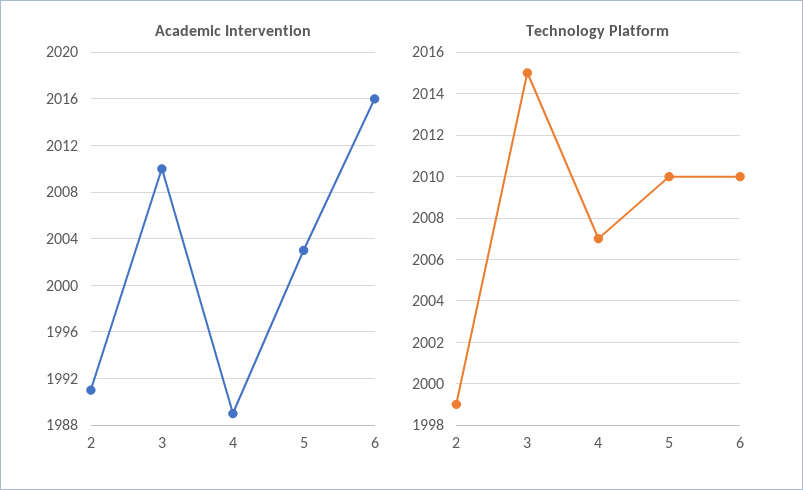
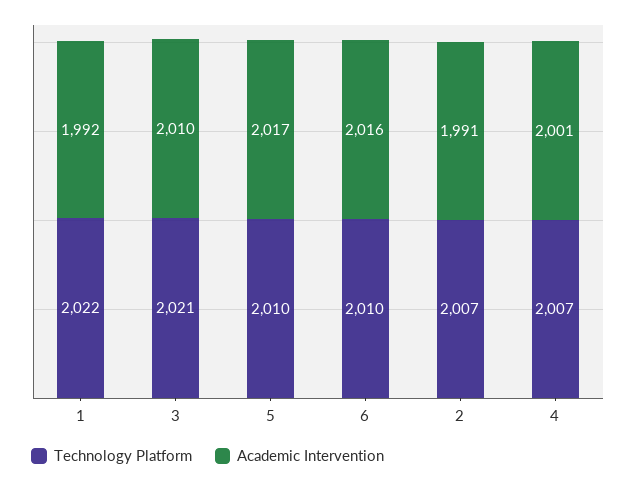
  {
    "Academic Intervention": {
      "2": 1991,
      "3": 2010,
-     "4": 1989,
+     "4": 2001,
-     "5": 2003,
+     "5": 2017,
-     "6": 2016
+     "6": 2016,
+     "1": 1992
    },
    "Technology Platform": {
-     "2": 1999,
+     "2": 2007,
-     "3": 2015,
+     "3": 2021,
      "4": 2007,
      "5": 2010,
-     "6": 2010
+     "6": 2010,
+     "1": 2022
    }
  }

